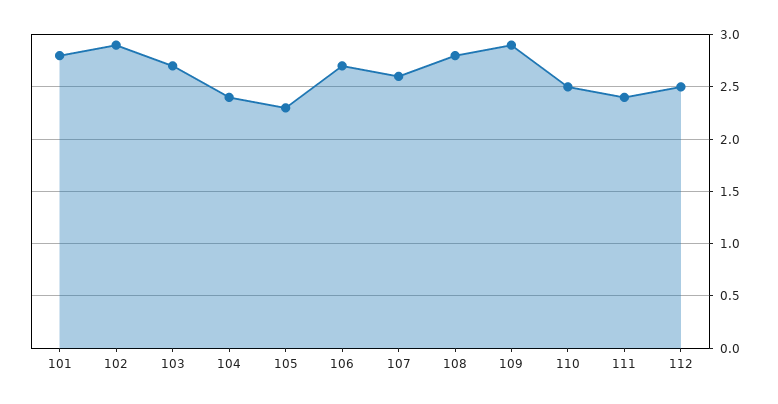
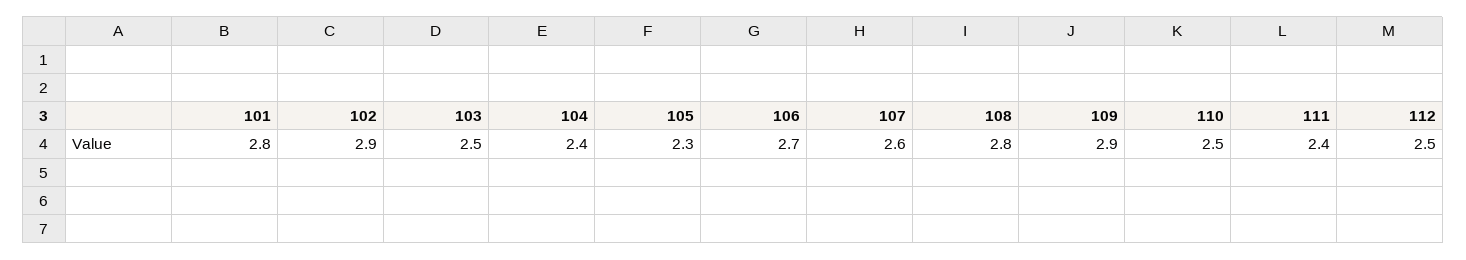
  {
    "101": 2.8,
    "102": 2.9,
-   "103": 2.7,
+   "103": 2.5,
    "104": 2.4,
    "105": 2.3,
    "106": 2.7,
    "107": 2.6,
    "108": 2.8,
    "109": 2.9,
    "110": 2.5,
    "111": 2.4,
    "112": 2.5
  }

